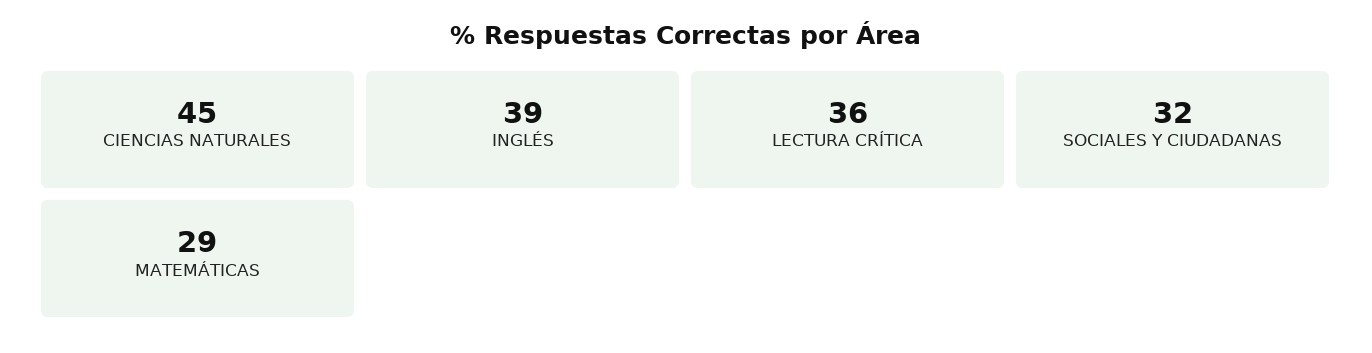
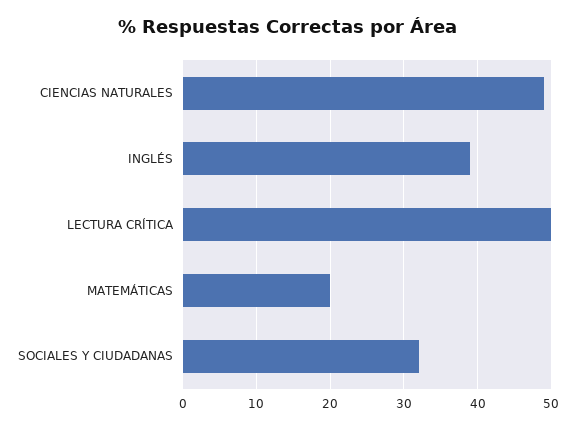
  {
-   "CIENCIAS NATURALES": 45,
+   "CIENCIAS NATURALES": 49,
    "INGLÉS": 39,
-   "LECTURA CRÍTICA": 36,
+   "LECTURA CRÍTICA": 50,
    "SOCIALES Y CIUDADANAS": 32,
-   "MATEMÁTICAS": 29
+   "MATEMÁTICAS": 20
  }

